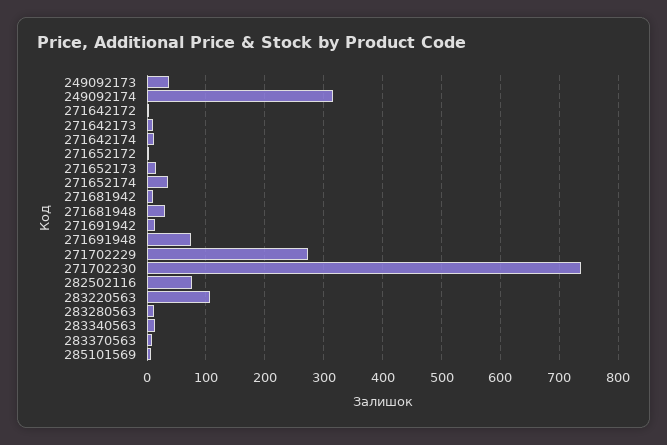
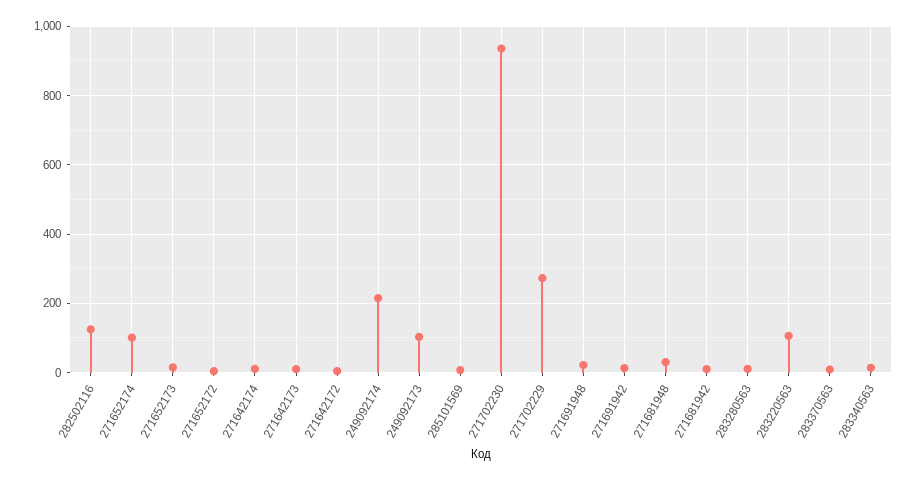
  {
-   "249092173": 40,
+   "249092173": 100,
-   "249092174": 320,
+   "249092174": 220,
    "271642172": 0,
    "271642173": 20,
    "271642174": 20,
    "271652172": 0,
    "271652173": 20,
-   "271652174": 40,
+   "271652174": 100,
    "271681942": 20,
    "271681948": 40,
    "271691942": 20,
-   "271691948": 80,
+   "271691948": 20,
    "271702229": 280,
-   "271702230": 740,
+   "271702230": 940,
-   "282502116": 80,
+   "282502116": 120,
    "283220563": 100,
    "283280563": 20,
    "283340563": 20,
    "283370563": 0,
    "285101569": 0
  }

